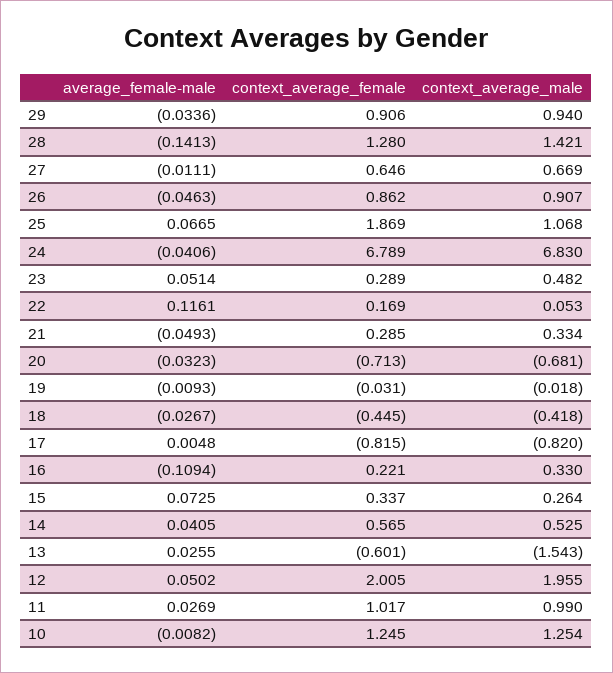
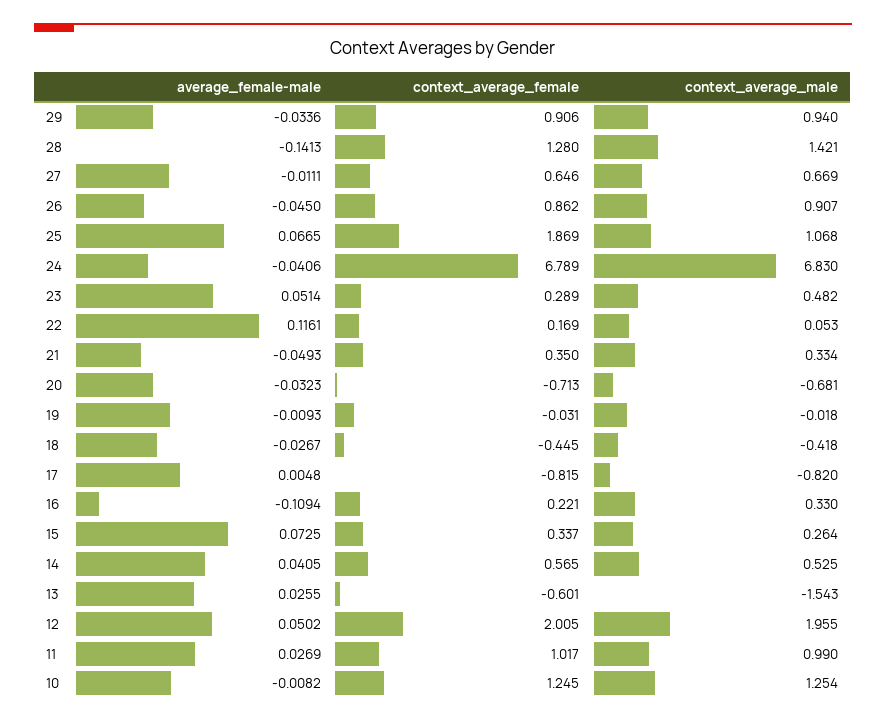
  {
    "average_female-male": {
      "29": -0.0336,
      "28": -0.1413,
      "27": -0.0111,
-     "26": -0.0463,
+     "26": -0.045,
      "25": 0.0665,
      "24": -0.0406,
      "23": 0.0514,
      "22": 0.1161,
      "21": -0.0493,
      "20": -0.0323,
      "19": -0.0093,
      "18": -0.0267,
      "17": 0.0048,
      "16": -0.1094,
      "15": 0.0725,
      "14": 0.0405,
      "13": 0.0255,
      "12": 0.0502,
      "11": 0.0269,
      "10": -0.0082
    },
    "context_average_female": {
      "29": 0.906,
      "28": 1.28,
      "27": 0.646,
      "26": 0.862,
      "25": 1.869,
      "24": 6.789,
      "23": 0.289,
      "22": 0.169,
-     "21": 0.285,
+     "21": 0.35,
      "20": -0.713,
      "19": -0.031,
      "18": -0.445,
      "17": -0.815,
      "16": 0.221,
      "15": 0.337,
      "14": 0.565,
      "13": -0.601,
      "12": 2.005,
      "11": 1.017,
      "10": 1.245
    },
    "context_average_male": {
      "29": 0.94,
      "28": 1.421,
      "27": 0.669,
      "26": 0.907,
      "25": 1.068,
      "24": 6.83,
      "23": 0.482,
      "22": 0.053,
      "21": 0.334,
      "20": -0.681,
      "19": -0.018,
      "18": -0.418,
      "17": -0.82,
      "16": 0.33,
      "15": 0.264,
      "14": 0.525,
      "13": -1.543,
      "12": 1.955,
      "11": 0.99,
      "10": 1.254
    }
  }

